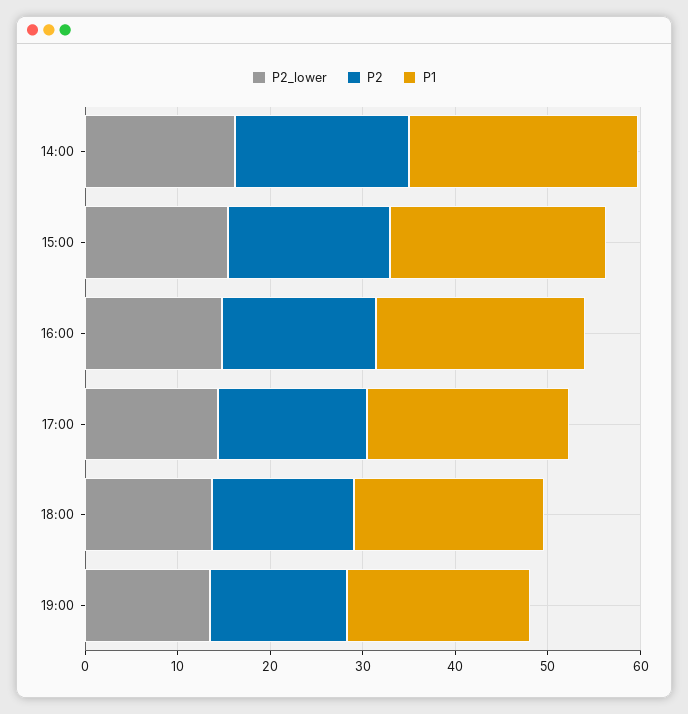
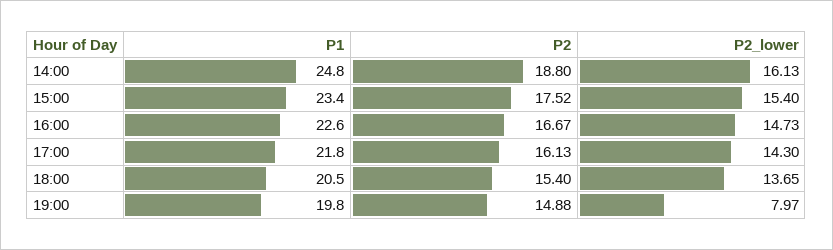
  {
    "P2_lower": {
      "14:00": 16.13,
      "15:00": 15.4,
      "16:00": 14.73,
      "17:00": 14.3,
      "18:00": 13.65,
-     "19:00": 14
+     "19:00": 7.97
    },
    "P2": {
      "14:00": 18.8,
      "15:00": 17.52,
      "16:00": 16.67,
      "17:00": 16.13,
      "18:00": 15.4,
      "19:00": 14.88
    },
    "P1": {
      "14:00": 24.8,
      "15:00": 23.4,
      "16:00": 22.6,
      "17:00": 21.8,
      "18:00": 20.5,
      "19:00": 19.8
    }
  }

